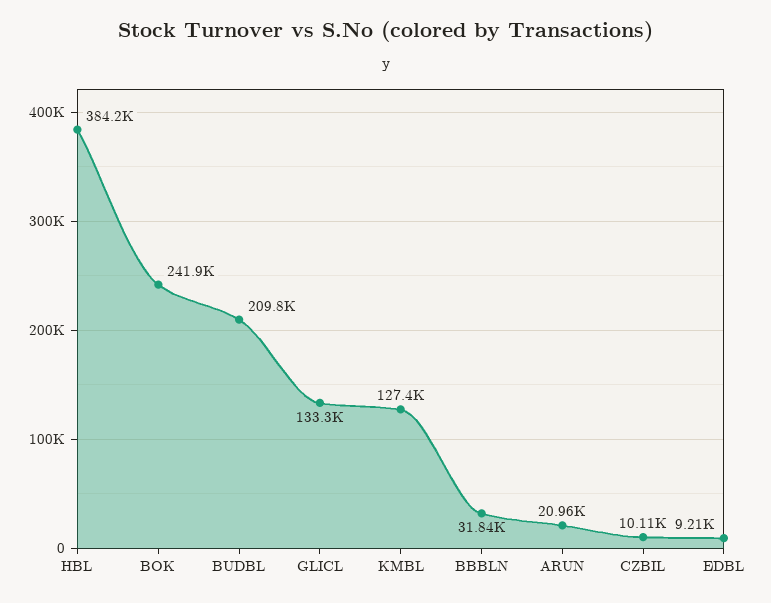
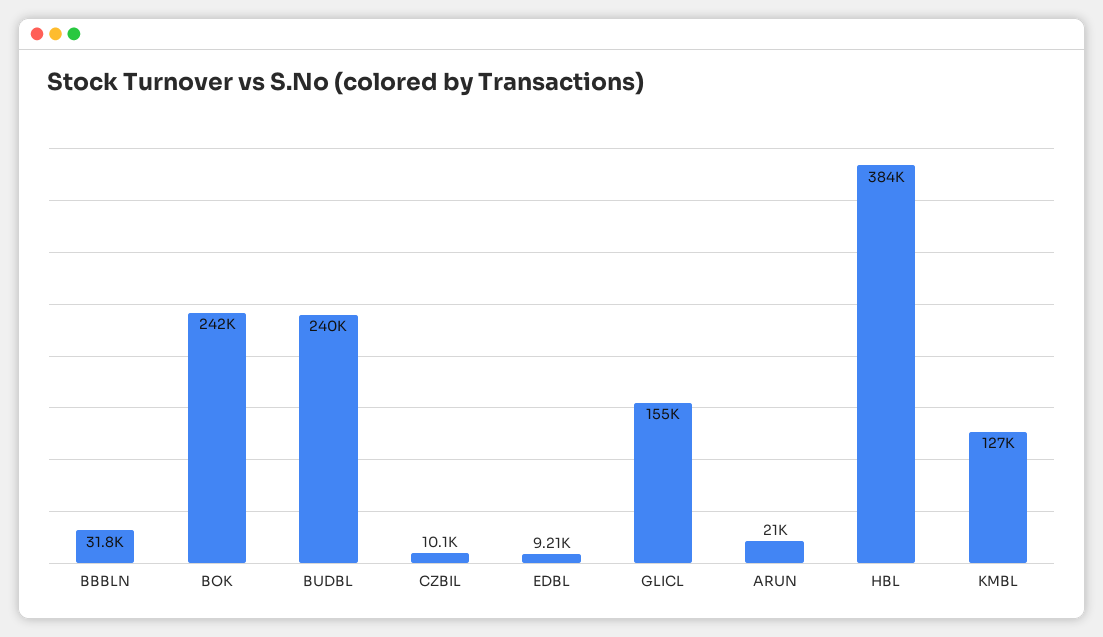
  {
    "HBL": 384200,
    "BOK": 241900,
-   "BUDBL": 209800,
+   "BUDBL": 240000,
-   "GLICL": 133300,
+   "GLICL": 155000,
    "KMBL": 127400,
    "BBBLN": 31840,
    "ARUN": 20960,
    "CZBIL": 10110,
    "EDBL": 9210
  }

